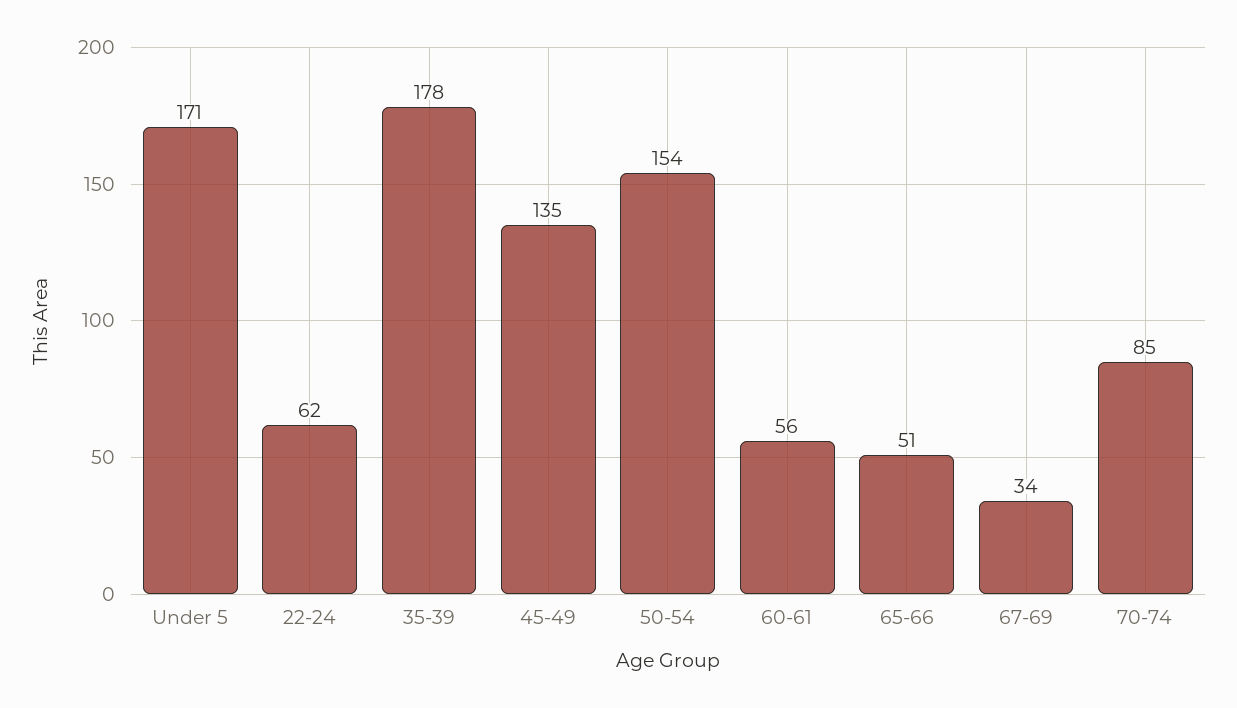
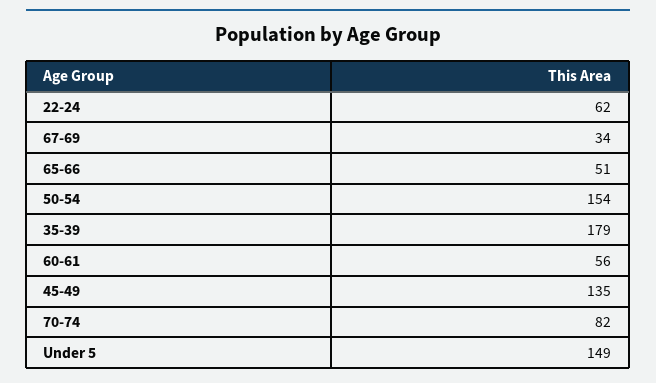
  {
-   "Under 5": 171,
+   "Under 5": 149,
    "22-24": 62,
-   "35-39": 178,
+   "35-39": 179,
    "45-49": 135,
    "50-54": 154,
    "60-61": 56,
    "65-66": 51,
    "67-69": 34,
-   "70-74": 85
+   "70-74": 82
  }

